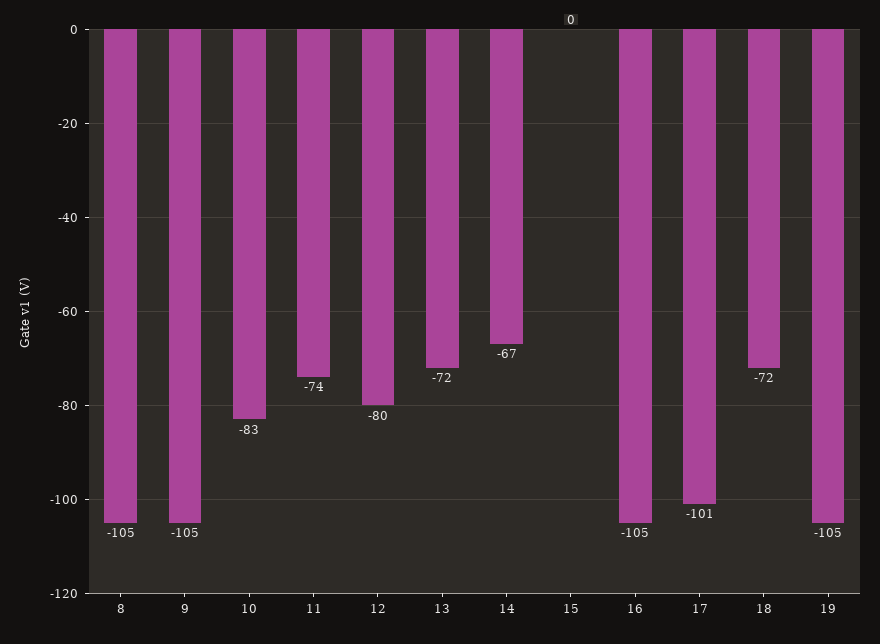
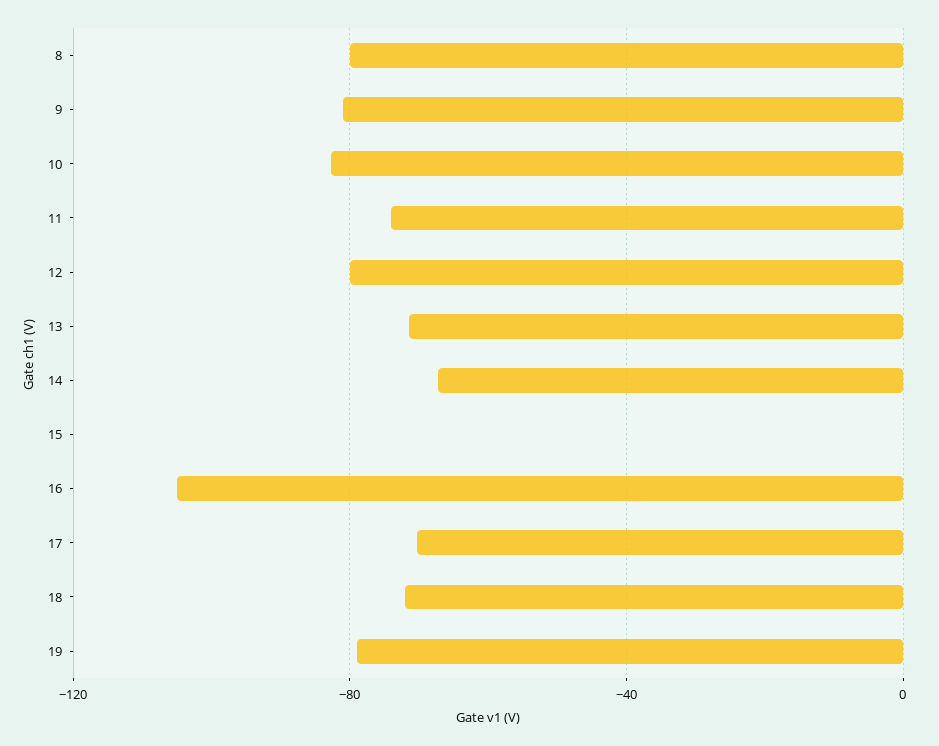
  {
-   "8": -105,
+   "8": -80,
-   "9": -105,
+   "9": -80,
    "10": -83,
    "11": -74,
    "12": -80,
    "13": -72,
    "14": -67,
    "15": 0,
    "16": -105,
-   "17": -101,
+   "17": -70,
    "18": -72,
-   "19": -105
+   "19": -80
  }

